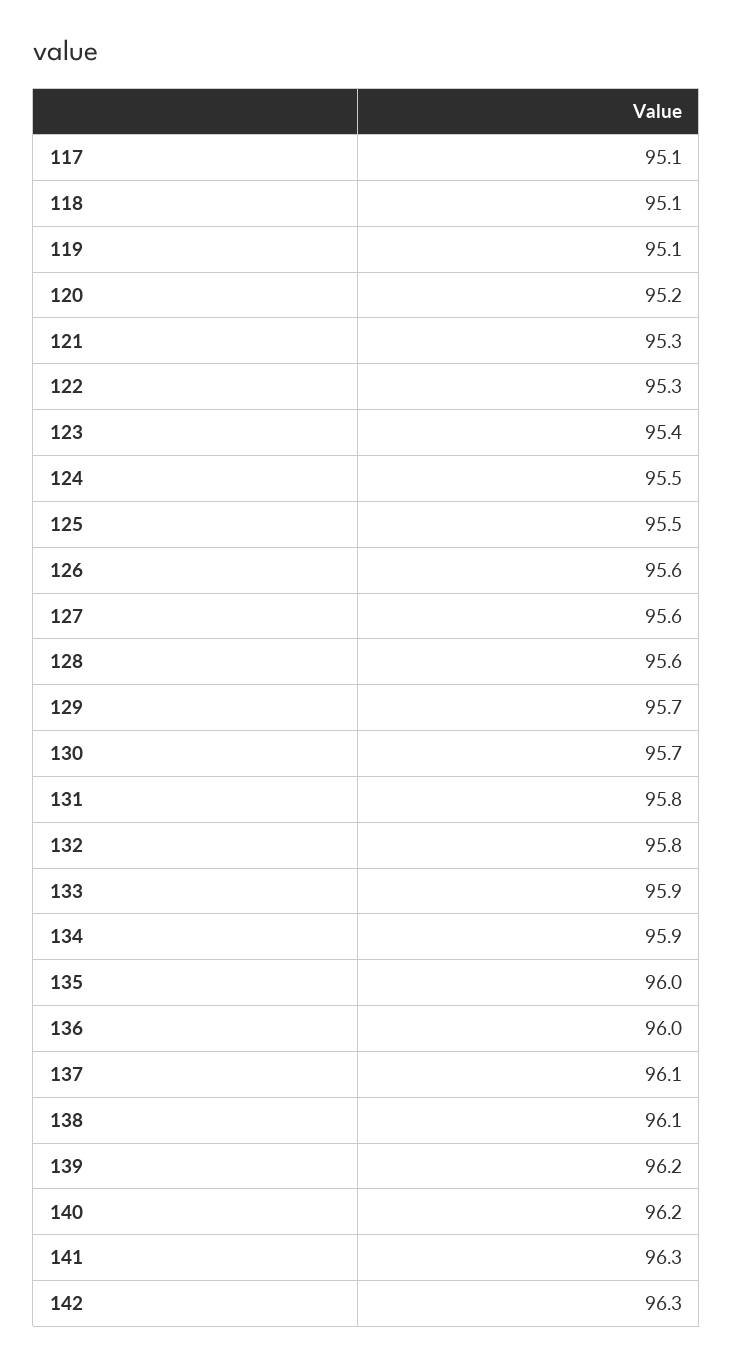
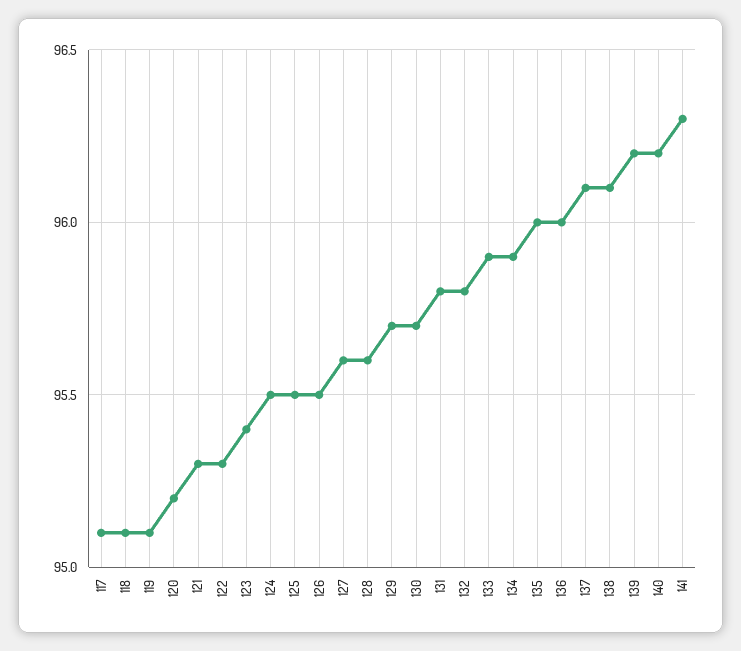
  {
    "117": 95.1,
    "118": 95.1,
    "119": 95.1,
    "120": 95.2,
    "121": 95.3,
    "122": 95.3,
    "123": 95.4,
    "124": 95.5,
    "125": 95.5,
-   "126": 95.6,
+   "126": 95.5,
    "127": 95.6,
    "128": 95.6,
    "129": 95.7,
    "130": 95.7,
    "131": 95.8,
    "132": 95.8,
    "133": 95.9,
    "134": 95.9,
    "135": 96,
    "136": 96,
    "137": 96.1,
    "138": 96.1,
    "139": 96.2,
    "140": 96.2,
-   "141": 96.3,
+   "141": 96.3
-   "142": 96.3
  }

